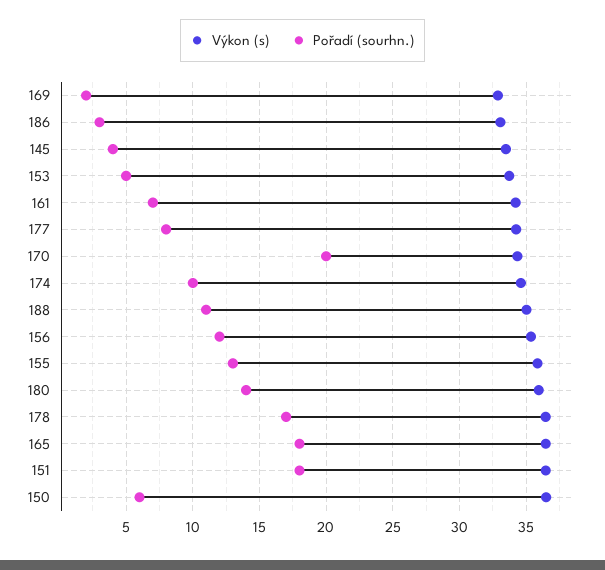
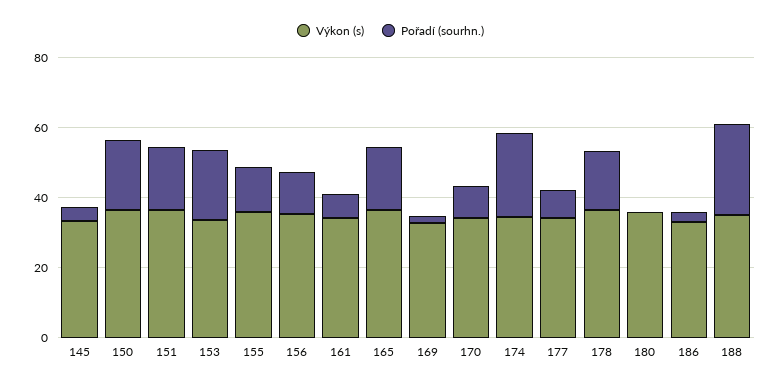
  {
    "Výkon (s)": {
      "169": 33,
      "186": 33,
      "145": 33.5,
      "153": 33.5,
      "161": 34,
      "177": 34,
      "170": 34.5,
      "174": 34.5,
      "188": 35,
      "156": 35.5,
      "155": 36,
      "180": 36,
      "178": 36.5,
      "165": 36.5,
      "151": 36.5,
      "150": 36.5
    },
    "Pořadí (sourhn.)": {
      "169": 2,
      "186": 3,
      "145": 4,
-     "153": 5,
+     "153": 20,
      "161": 7,
      "177": 8,
-     "170": 20,
+     "170": 10,
-     "174": 10,
+     "174": 25,
-     "188": 11,
+     "188": 25,
      "156": 12,
      "155": 13,
-     "180": 14,
+     "180": 0,
      "178": 17,
      "165": 18,
      "151": 18,
-     "150": 6
+     "150": 20
    }
  }

